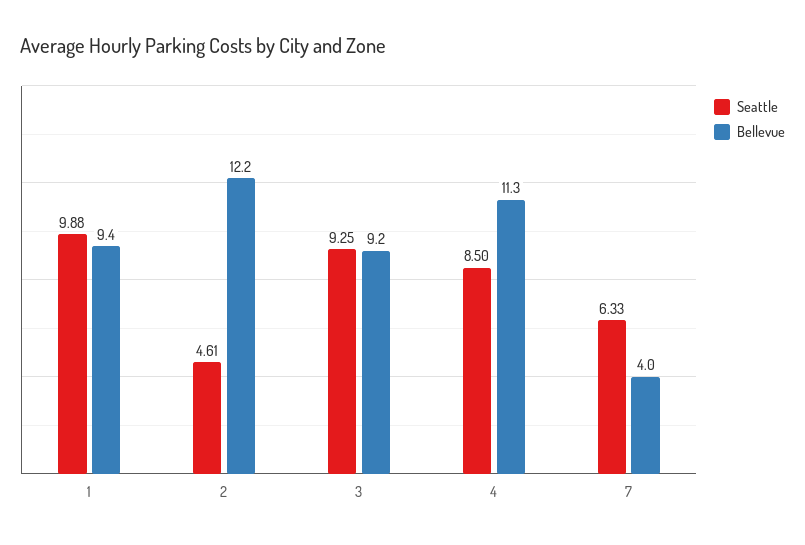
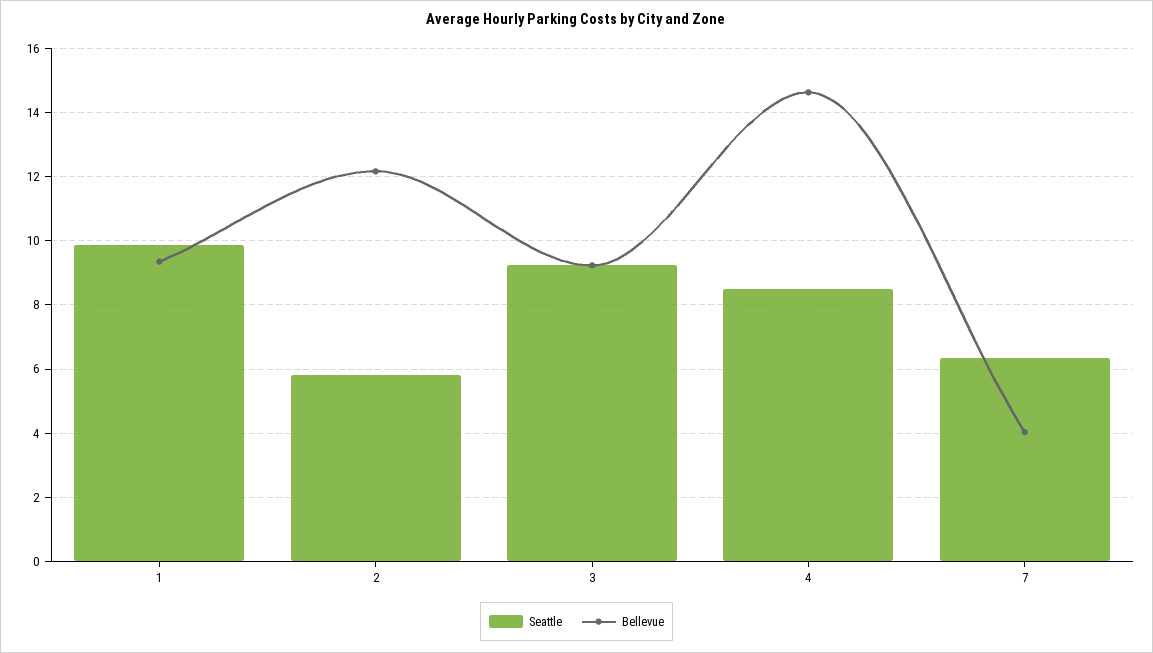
  {
    "Seattle": {
      "1": 9.88,
-     "2": 4.61,
+     "2": 5.8,
      "3": 9.25,
      "4": 8.5,
      "7": 6.33
    },
    "Bellevue": {
      "1": 9.4,
      "2": 12.2,
      "3": 9.2,
-     "4": 11.3,
+     "4": 14.6,
      "7": 4
    }
  }

